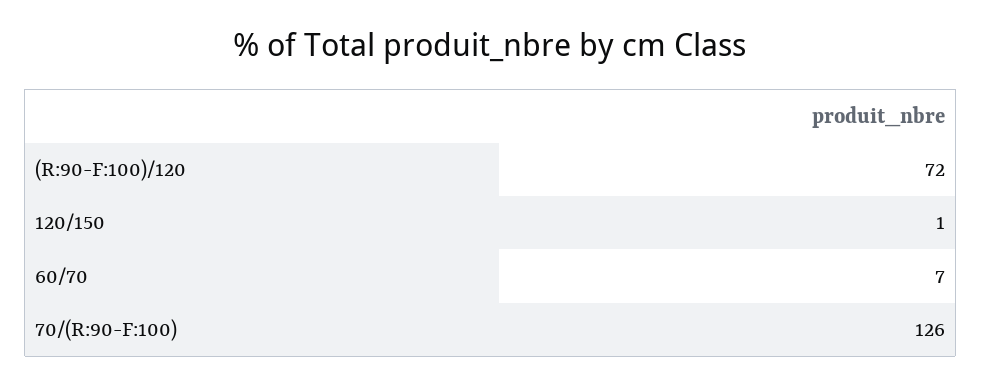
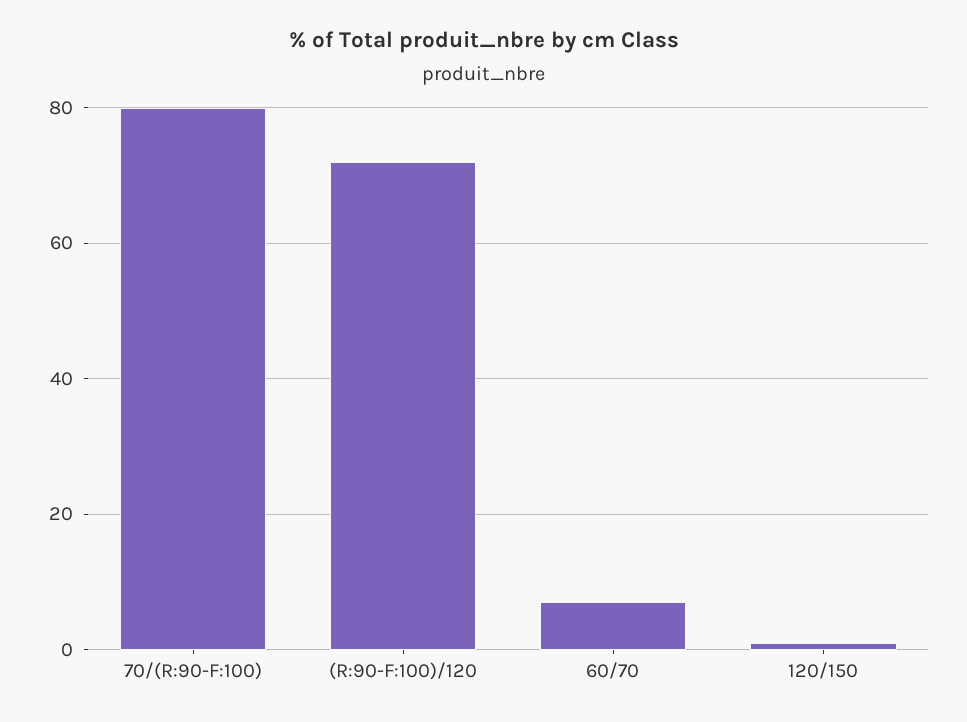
  {
    "(R:90-F:100)/120": 72,
    "120/150": 1,
    "60/70": 7,
-   "70/(R:90-F:100)": 126
+   "70/(R:90-F:100)": 80
  }

